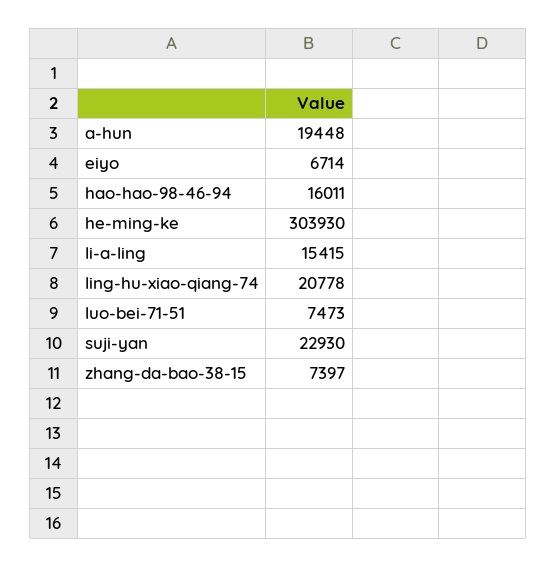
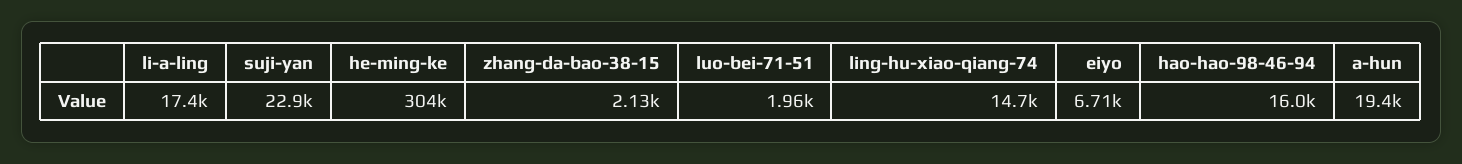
  {
    "a-hun": 19448,
    "eiyo": 6714,
    "hao-hao-98-46-94": 16011,
    "he-ming-ke": 303930,
-   "li-a-ling": 15415,
+   "li-a-ling": 17400,
-   "ling-hu-xiao-qiang-74": 20778,
+   "ling-hu-xiao-qiang-74": 14700,
-   "luo-bei-71-51": 7473,
+   "luo-bei-71-51": 1960,
    "suji-yan": 22930,
-   "zhang-da-bao-38-15": 7397
+   "zhang-da-bao-38-15": 2130
  }

